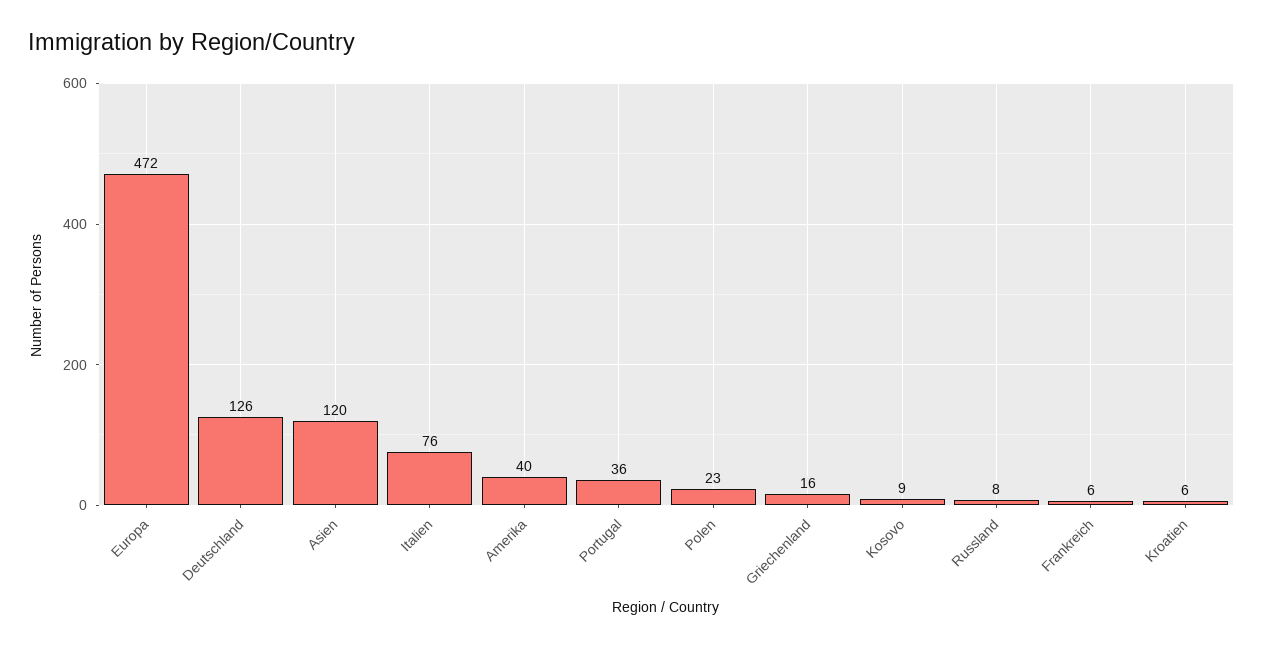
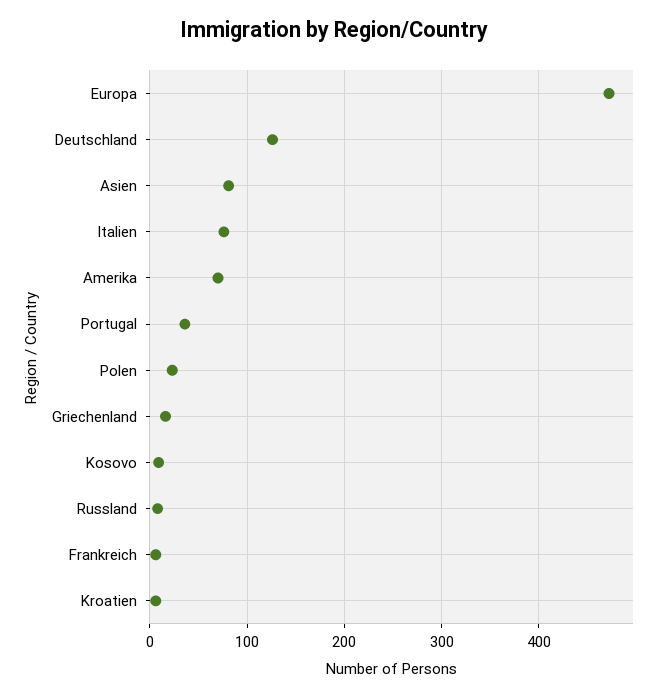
  {
    "Europa": 472,
    "Deutschland": 126,
-   "Asien": 120,
+   "Asien": 80,
    "Italien": 76,
-   "Amerika": 40,
+   "Amerika": 70,
    "Portugal": 36,
    "Polen": 23,
    "Griechenland": 16,
    "Kosovo": 9,
    "Russland": 8,
    "Frankreich": 6,
    "Kroatien": 6
  }

